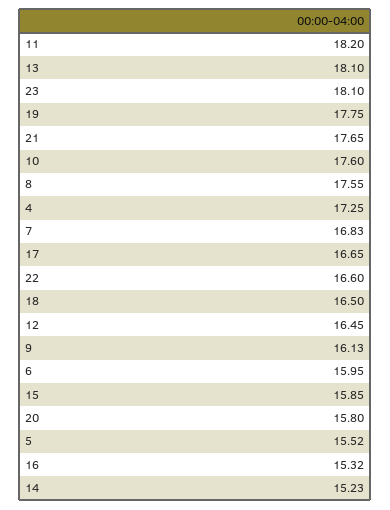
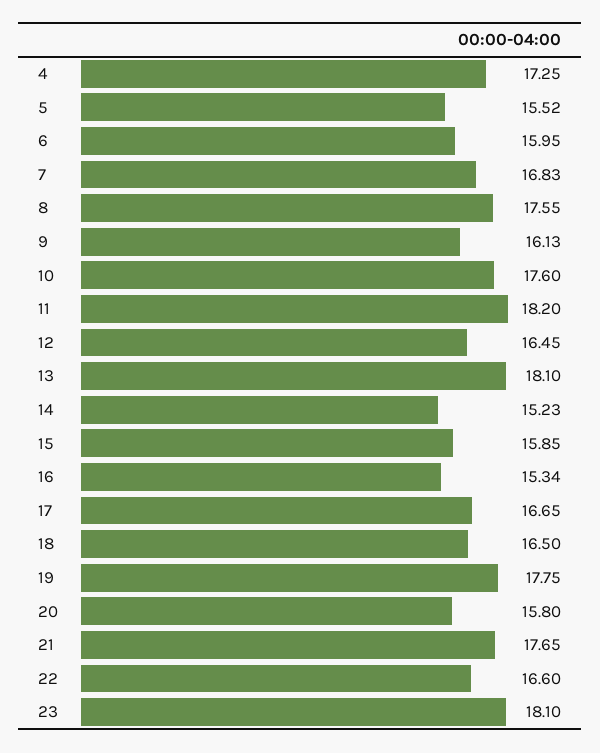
  {
    "11": 18.2,
    "13": 18.1,
    "23": 18.1,
    "19": 17.75,
    "21": 17.65,
    "10": 17.6,
    "8": 17.55,
    "4": 17.25,
    "7": 16.83,
    "17": 16.65,
    "22": 16.6,
    "18": 16.5,
    "12": 16.45,
    "9": 16.13,
    "6": 15.95,
    "15": 15.85,
    "20": 15.8,
    "5": 15.52,
-   "16": 15.32,
+   "16": 15.34,
    "14": 15.23
  }

